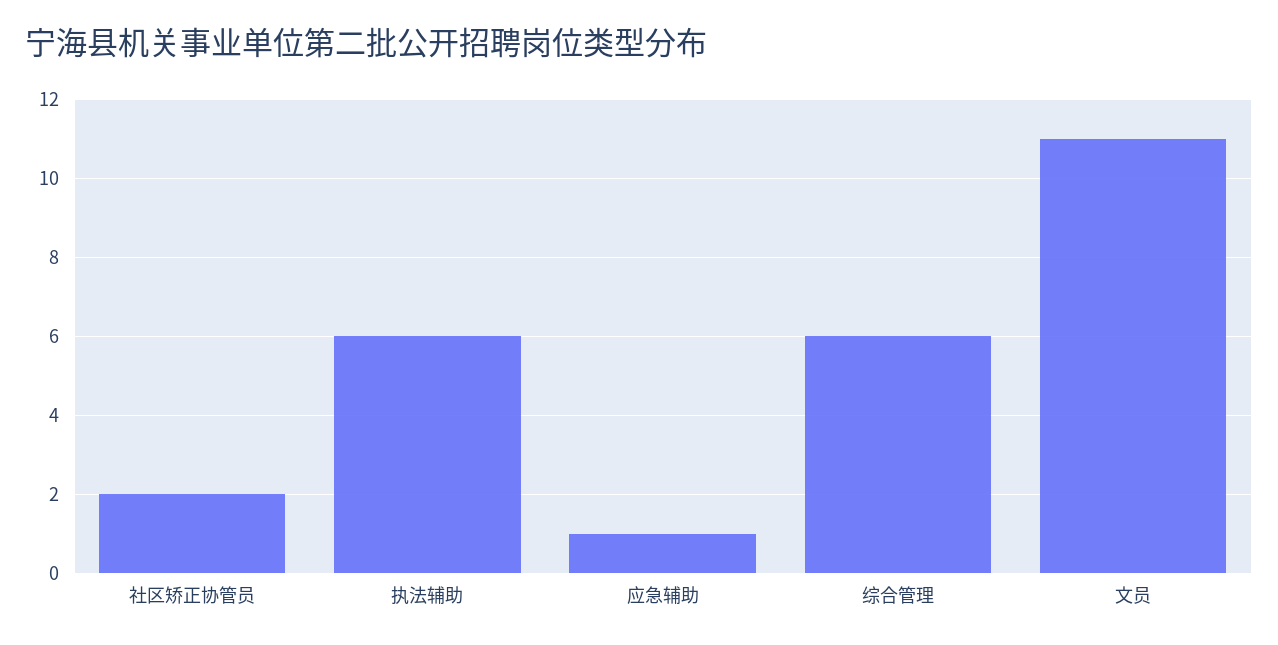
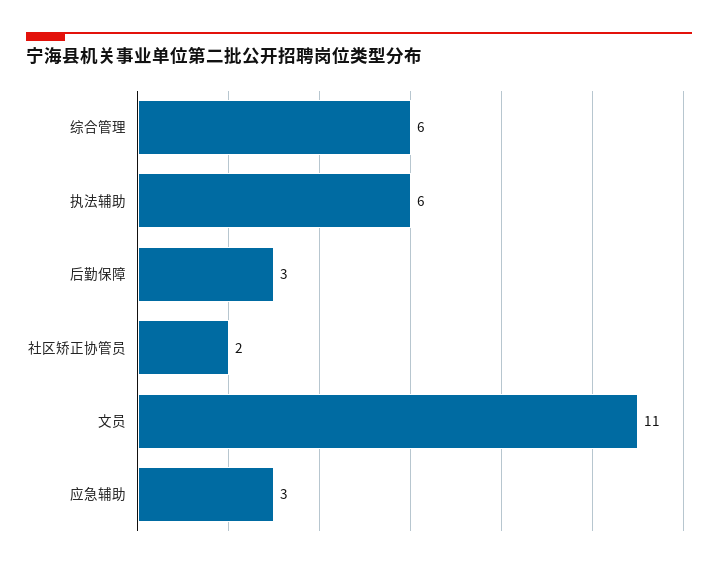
  {
    "社区矫正协管员": 2,
    "执法辅助": 6,
-   "应急辅助": 1,
+   "应急辅助": 3,
    "综合管理": 6,
-   "文员": 11
+   "文员": 11,
+   "后勤保障": 3
  }

